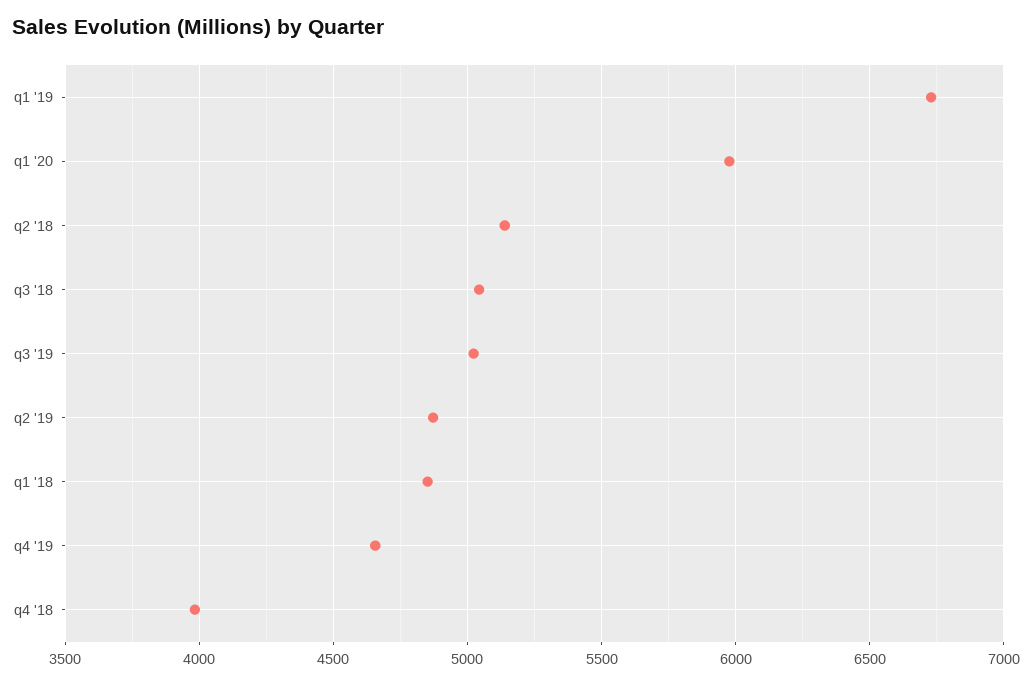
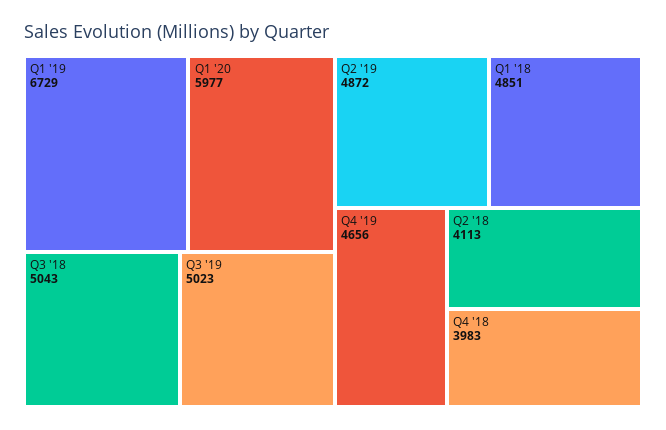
  {
    "q1 '19": 6729,
    "q1 '20": 5977,
-   "q2 '18": 5150,
+   "q2 '18": 4113,
    "q3 '18": 5043,
    "q3 '19": 5023,
    "q2 '19": 4872,
    "q1 '18": 4851,
    "q4 '19": 4656,
    "q4 '18": 3983
  }

